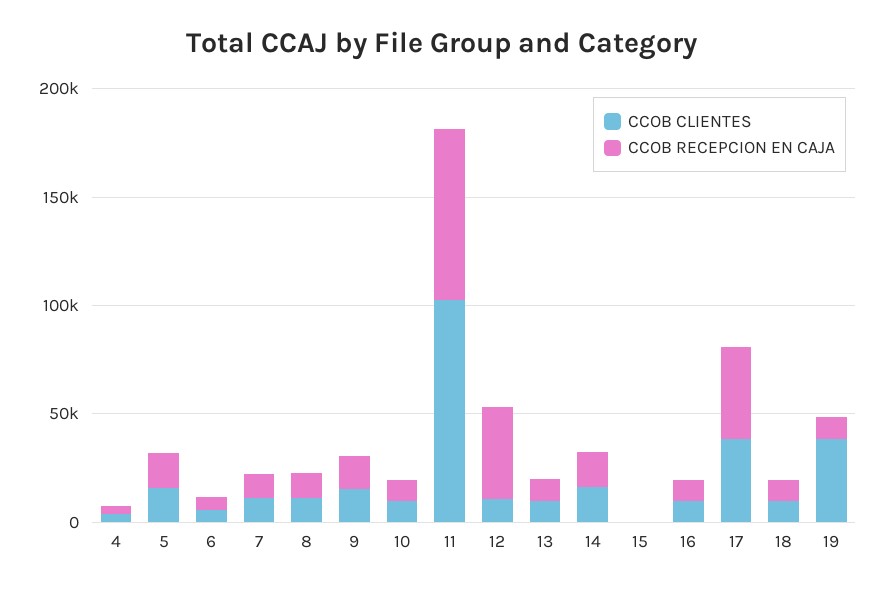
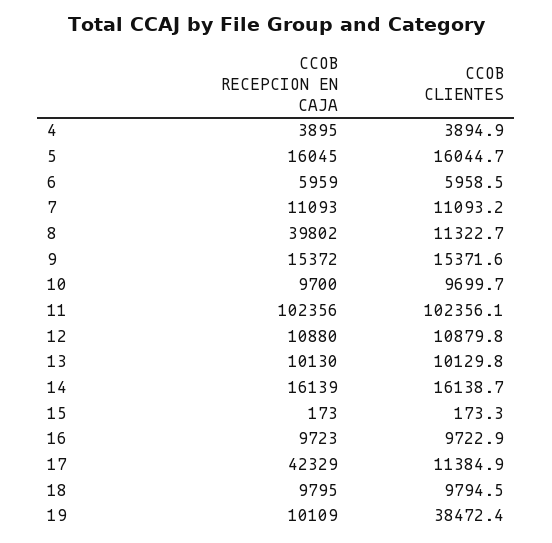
  {
    "CCOB CLIENTES": {
      "4": 3894.9,
      "5": 16044.7,
      "6": 5958.5,
      "7": 11093.2,
      "8": 11322.7,
      "9": 15371.6,
      "10": 9699.7,
      "11": 102356.1,
      "12": 10879.8,
      "13": 10129.8,
      "14": 16138.7,
      "15": 173.3,
      "16": 9722.9,
-     "17": 40000,
+     "17": 11384.9,
      "18": 9794.5,
      "19": 38472.4
    },
    "CCOB RECEPCION EN CAJA": {
      "4": 3895,
      "5": 16045,
      "6": 5959,
      "7": 11093,
-     "8": 10000,
+     "8": 39802,
      "9": 15372,
      "10": 9700,
-     "11": 80000,
+     "11": 102356,
-     "12": 40000,
+     "12": 10880,
      "13": 10130,
      "14": 16139,
      "15": 173,
      "16": 9723,
      "17": 42329,
      "18": 9795,
      "19": 10109
    }
  }

